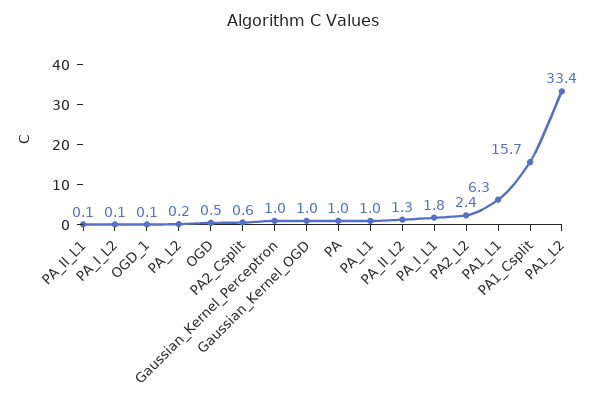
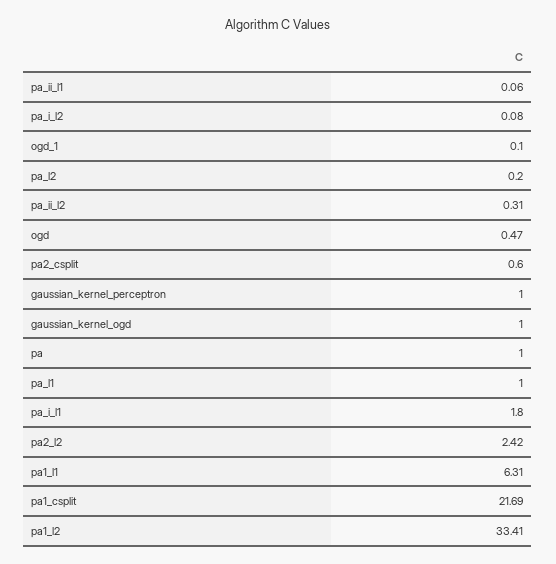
  {
    "PA_II_L1": 0.06,
    "PA_I_L2": 0.08,
    "OGD_1": 0.1,
    "PA_L2": 0.2,
    "OGD": 0.47,
    "PA2_Csplit": 0.6,
    "Gaussian_Kernel_Perceptron": 1,
    "Gaussian_Kernel_OGD": 1,
    "PA": 1,
    "PA_L1": 1,
-   "PA_II_L2": 1.3,
+   "PA_II_L2": 0.31,
    "PA_I_L1": 1.8,
    "PA2_L2": 2.42,
    "PA1_L1": 6.31,
-   "PA1_Csplit": 15.7,
+   "PA1_Csplit": 21.69,
    "PA1_L2": 33.41
  }

